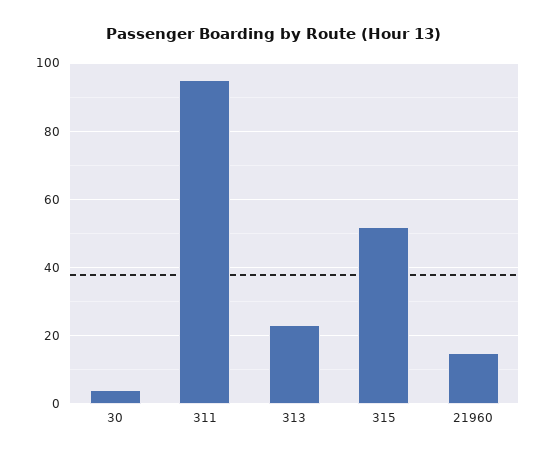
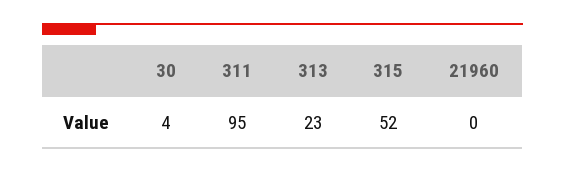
  {
    "30": 4,
    "311": 95,
    "313": 23,
    "315": 52,
-   "21960": 15
+   "21960": 0
  }

